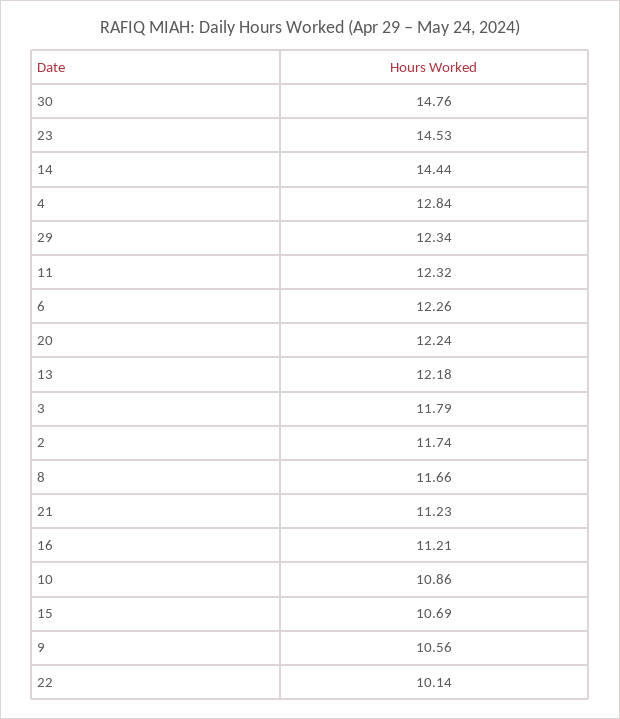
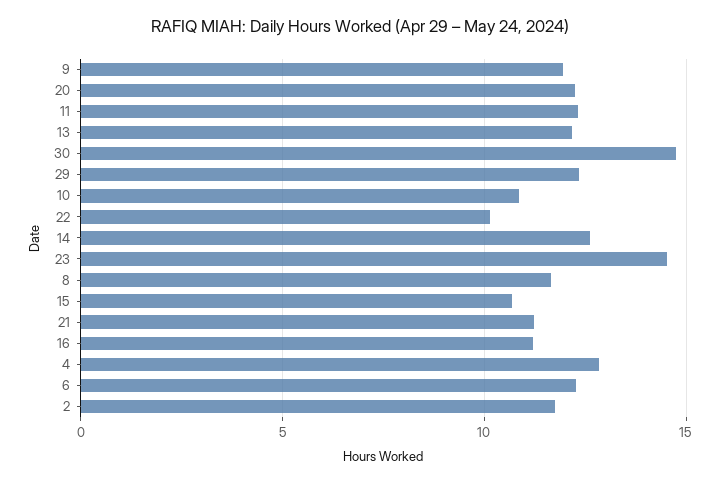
  {
    "30": 14.76,
    "23": 14.53,
-   "14": 14.44,
+   "14": 12.5,
    "4": 12.84,
    "29": 12.34,
    "11": 12.32,
    "6": 12.26,
    "20": 12.24,
    "13": 12.18,
-   "3": 11.79,
    "2": 11.74,
    "8": 11.66,
    "21": 11.23,
    "16": 11.21,
    "10": 10.86,
    "15": 10.69,
-   "9": 10.56,
+   "9": 12,
    "22": 10.14
  }

